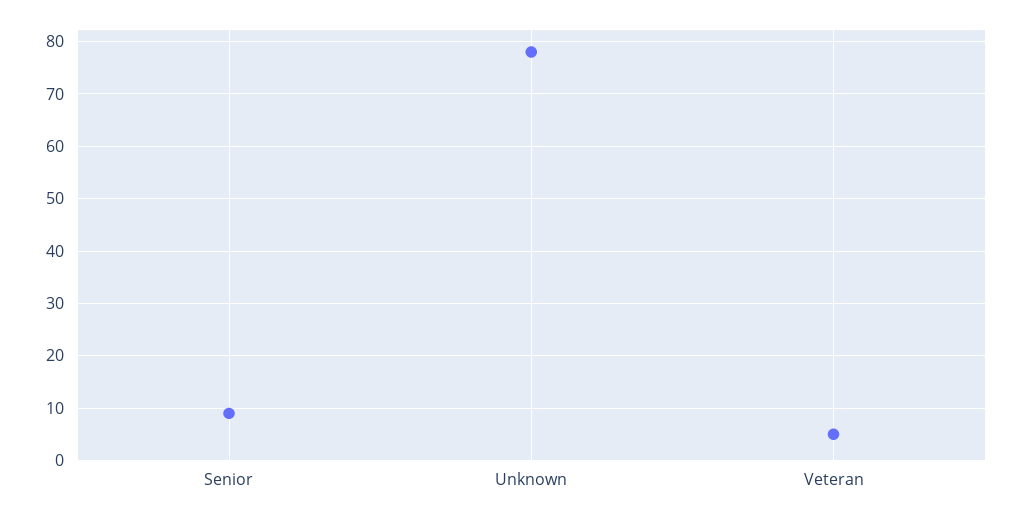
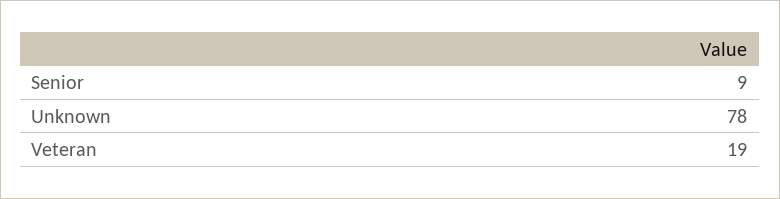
  {
    "Senior": 9,
    "Unknown": 78,
-   "Veteran": 5
+   "Veteran": 19
  }

